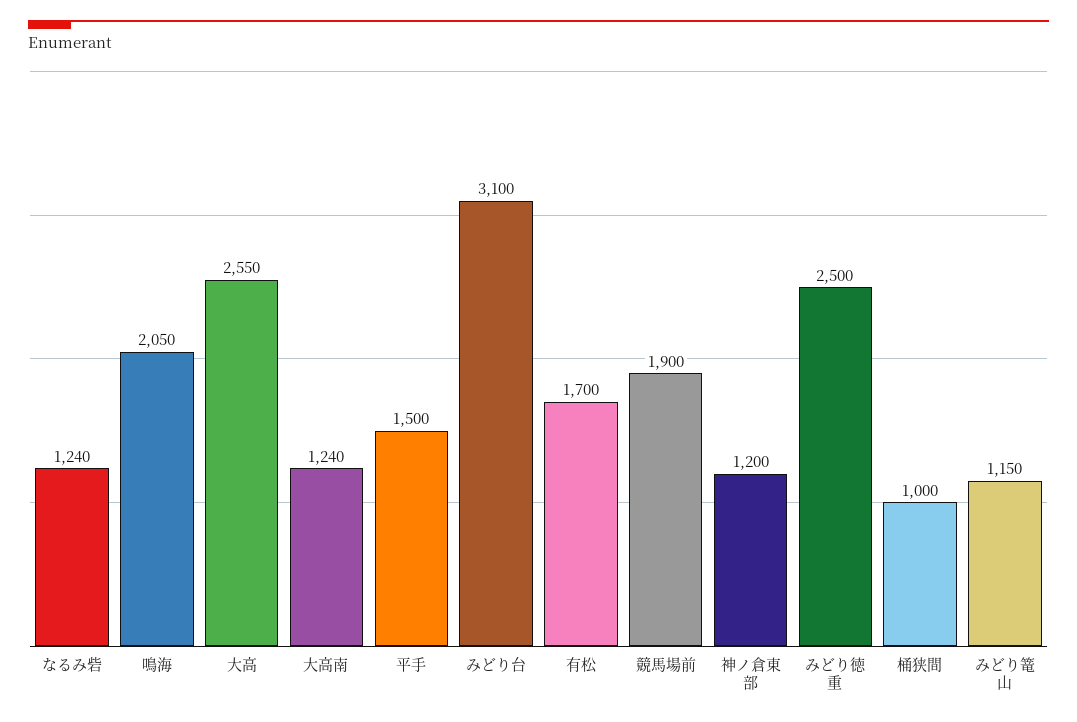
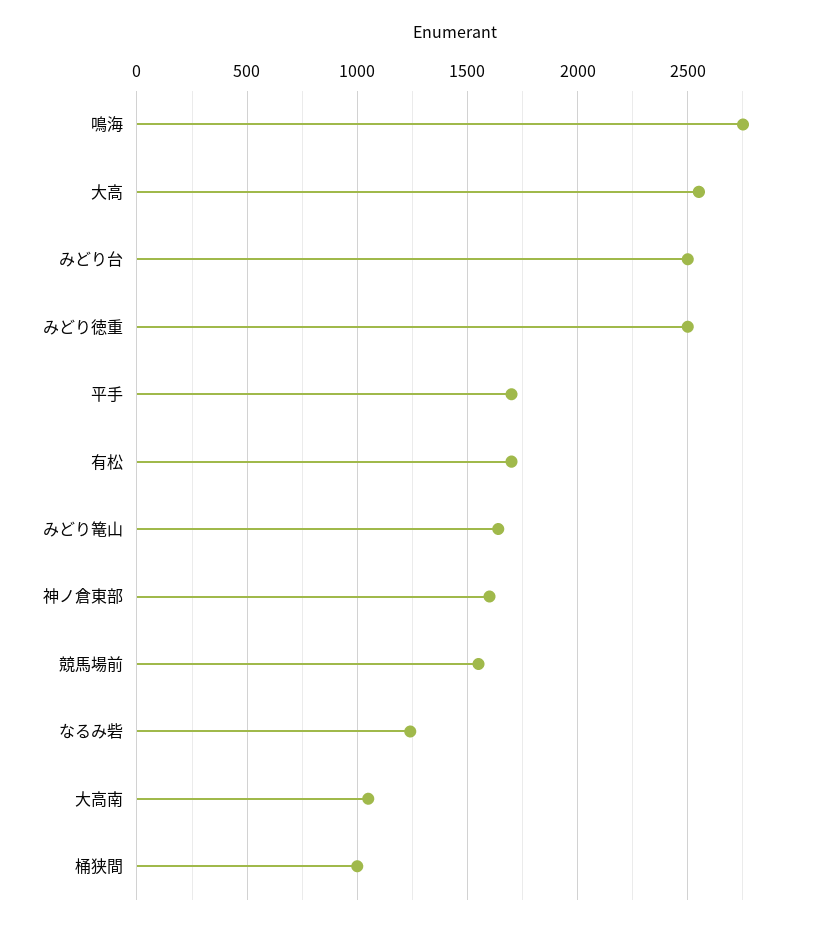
  {
    "なるみ砦": 1240,
-   "鳴海": 2050,
+   "鳴海": 2750,
    "大高": 2550,
-   "大高南": 1240,
+   "大高南": 1050,
-   "平手": 1500,
+   "平手": 1700,
-   "みどり台": 3100,
+   "みどり台": 2500,
    "有松": 1700,
-   "競馬場前": 1900,
+   "競馬場前": 1550,
-   "神ノ倉東部": 1200,
+   "神ノ倉東部": 1600,
    "みどり徳重": 2500,
    "桶狭間": 1000,
-   "みどり篭山": 1150
+   "みどり篭山": 1650
  }

